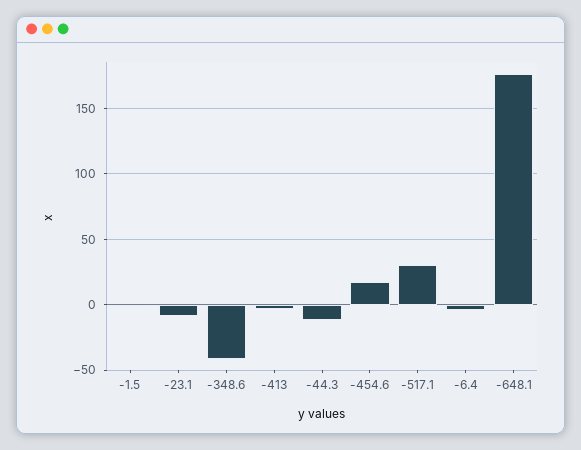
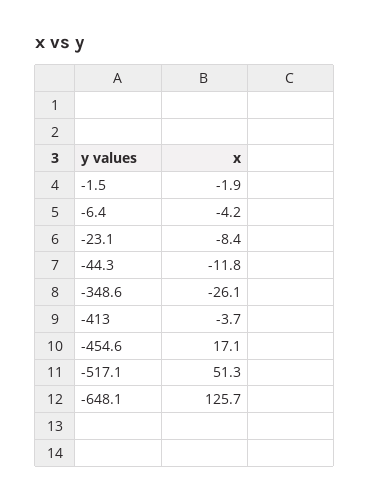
  {
    "-1.5": -1.9,
    "-23.1": -8.4,
-   "-348.6": -40,
+   "-348.6": -26.1,
    "-413": -3.7,
    "-44.3": -11.8,
    "-454.6": 17.1,
-   "-517.1": 30,
+   "-517.1": 51.3,
    "-6.4": -4.2,
-   "-648.1": 175
+   "-648.1": 125.7
  }

